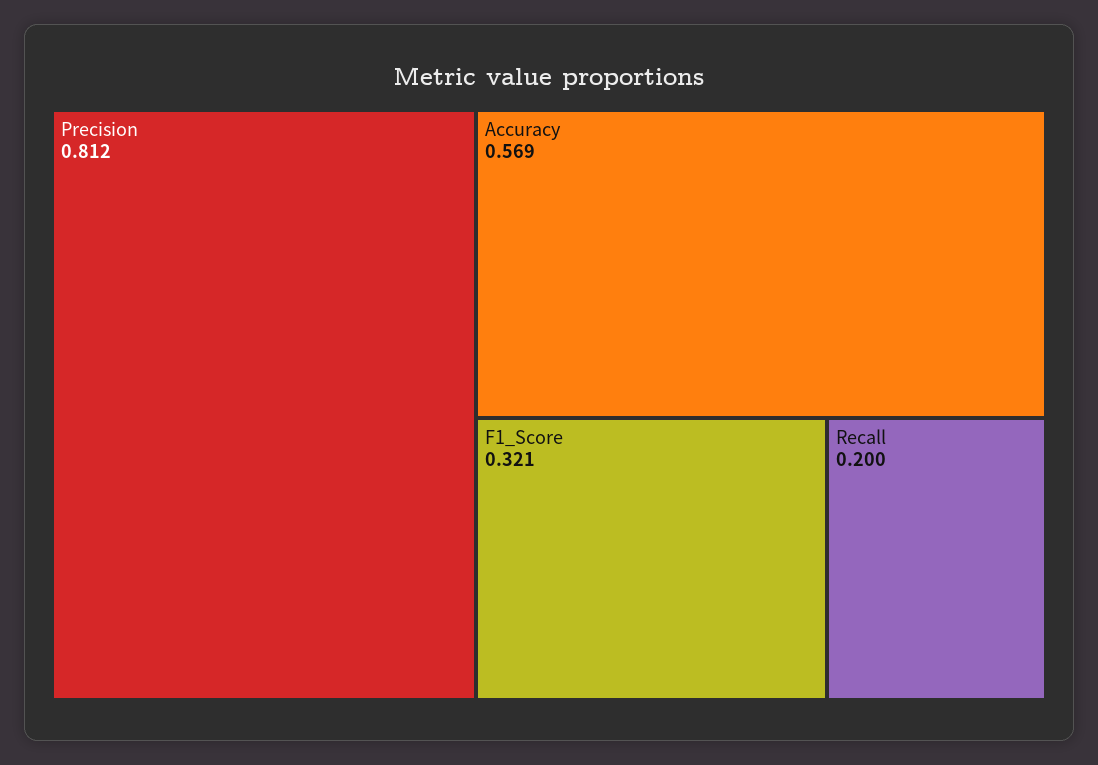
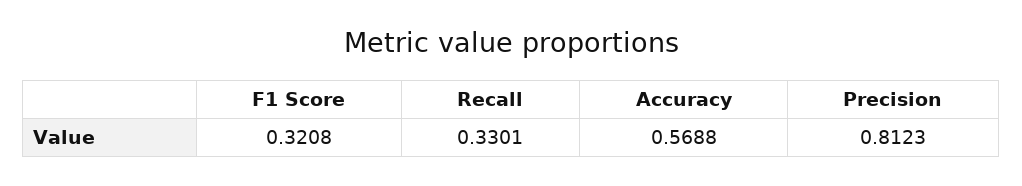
  {
    "Precision": 0.8123,
    "Accuracy": 0.5688,
    "F1_Score": 0.3208,
-   "Recall": 0.2
+   "Recall": 0.3301
  }

